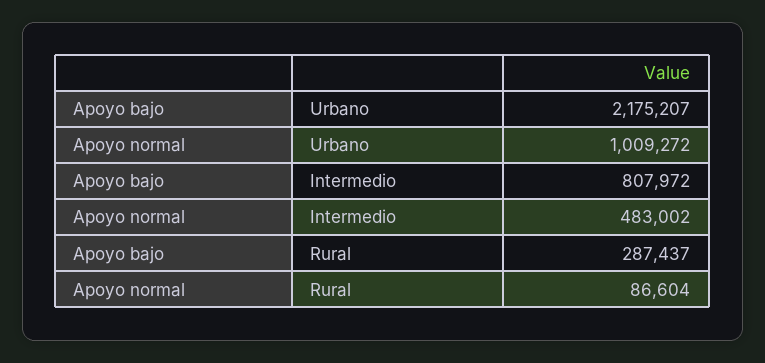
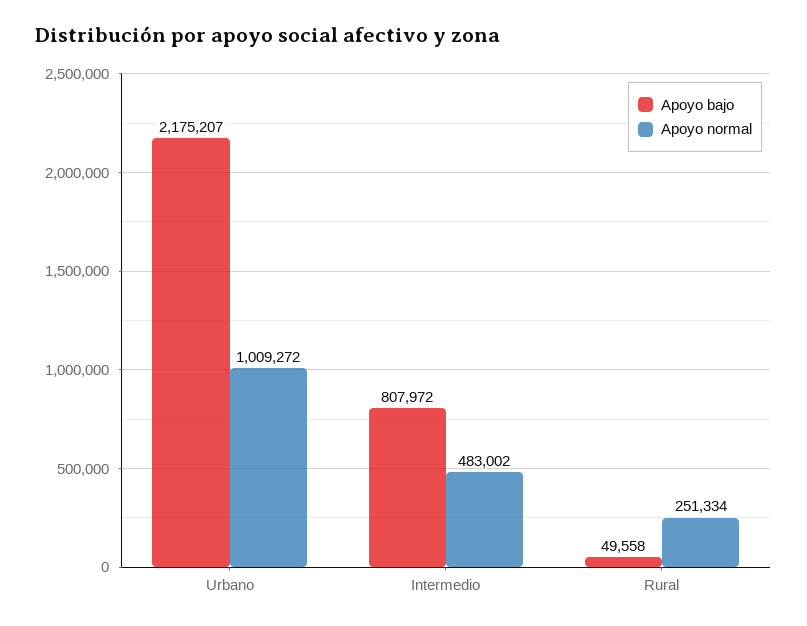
  {
    "Apoyo bajo": {
      "Urbano": 2175207,
      "Intermedio": 807972,
-     "Rural": 287437
+     "Rural": 49558
    },
    "Apoyo normal": {
      "Urbano": 1009272,
      "Intermedio": 483002,
-     "Rural": 86604
+     "Rural": 251334
    }
  }

